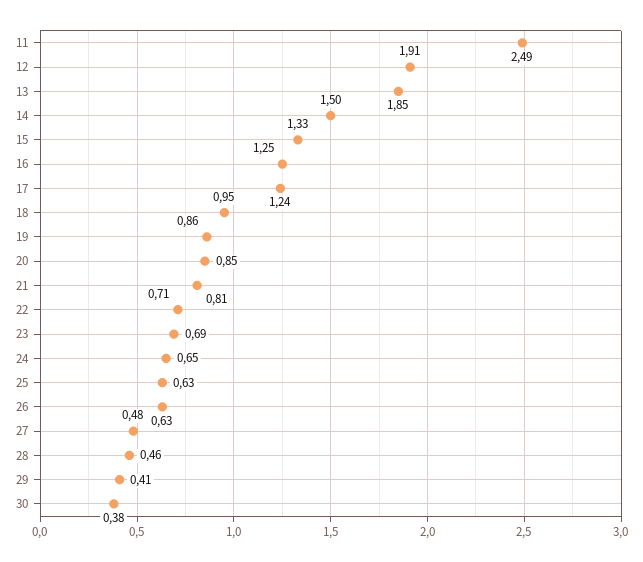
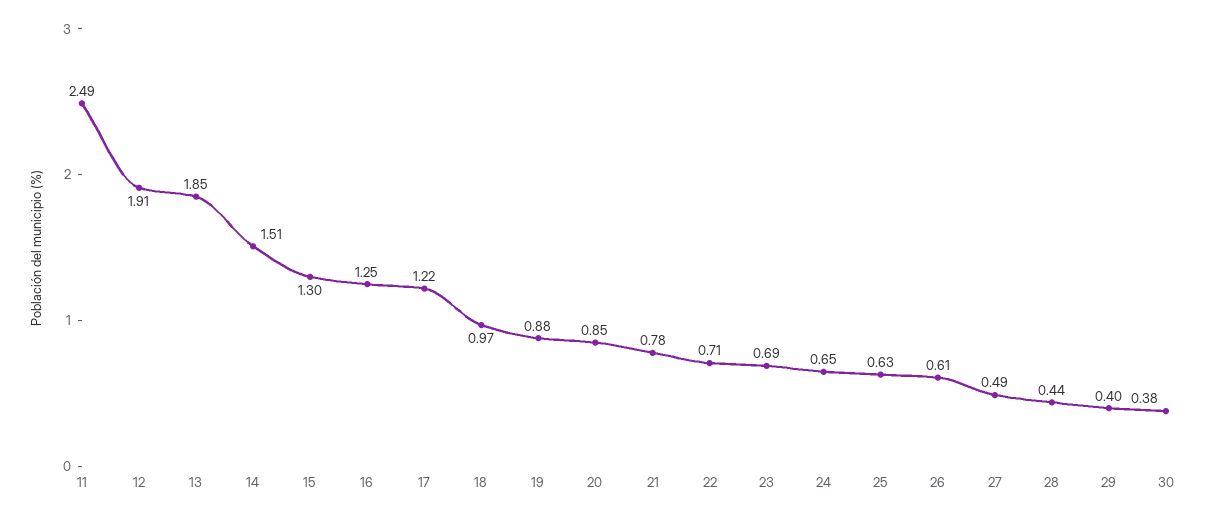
  {
    "11": 2.49,
    "12": 1.91,
    "13": 1.85,
-   "14": 1.5,
+   "14": 1.51,
-   "15": 1.33,
+   "15": 1.3,
    "16": 1.25,
-   "17": 1.24,
+   "17": 1.22,
-   "18": 0.95,
+   "18": 0.97,
-   "19": 0.86,
+   "19": 0.88,
    "20": 0.85,
-   "21": 0.81,
+   "21": 0.78,
    "22": 0.71,
    "23": 0.69,
    "24": 0.65,
    "25": 0.63,
-   "26": 0.63,
+   "26": 0.61,
-   "27": 0.48,
+   "27": 0.49,
-   "28": 0.46,
+   "28": 0.44,
-   "29": 0.41,
+   "29": 0.4,
    "30": 0.38
  }

